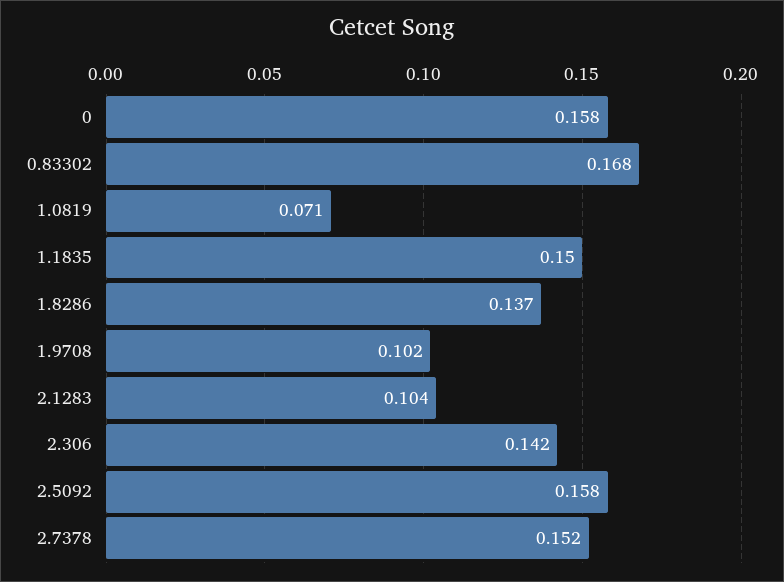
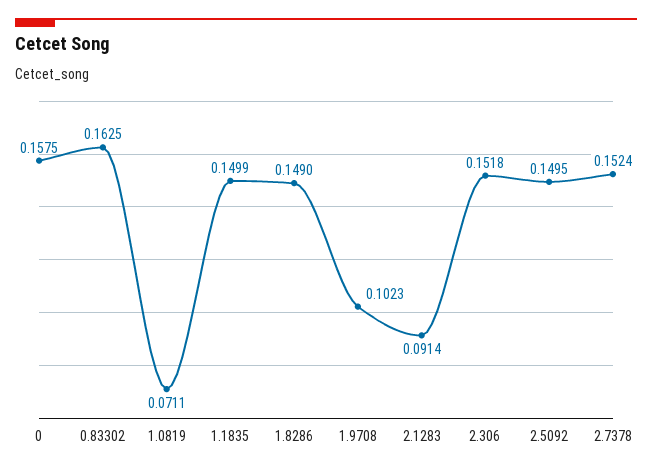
  {
    "0": 0.1575,
-   "0.83302": 0.168,
+   "0.83302": 0.1625,
    "1.0819": 0.0711,
    "1.1835": 0.1499,
-   "1.8286": 0.137,
+   "1.8286": 0.149,
    "1.9708": 0.1023,
-   "2.1283": 0.104,
+   "2.1283": 0.0914,
-   "2.306": 0.142,
+   "2.306": 0.1518,
-   "2.5092": 0.158,
+   "2.5092": 0.1495,
    "2.7378": 0.1524
  }

